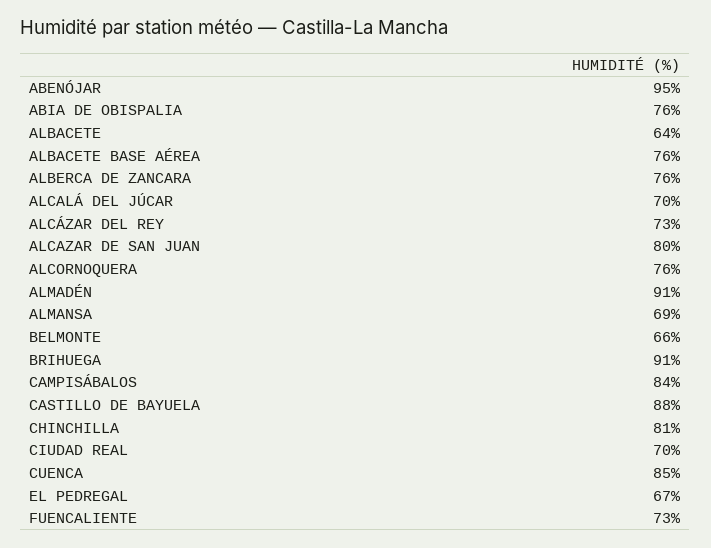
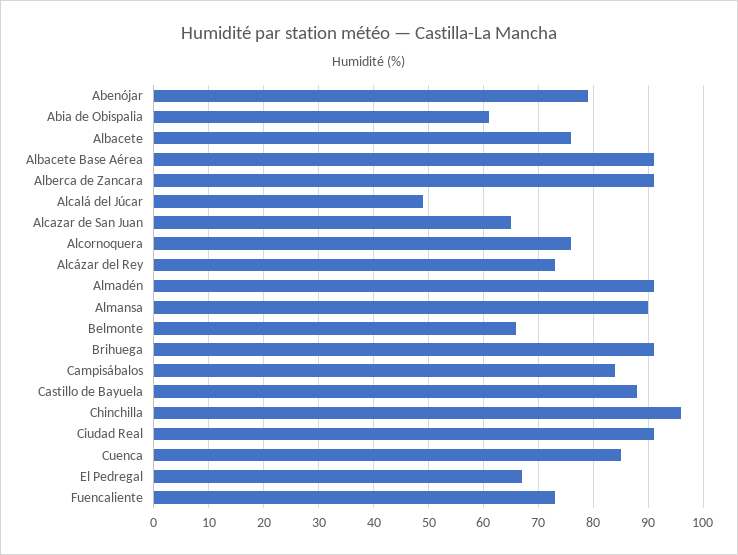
  {
-   "ABENÓJAR": 95,
+   "ABENÓJAR": 80,
-   "ABIA DE OBISPALIA": 76,
+   "ABIA DE OBISPALIA": 60,
-   "ALBACETE": 64,
+   "ALBACETE": 75,
-   "ALBACETE BASE AÉREA": 76,
+   "ALBACETE BASE AÉREA": 90,
-   "ALBERCA DE ZANCARA": 76,
+   "ALBERCA DE ZANCARA": 90,
-   "ALCALÁ DEL JÚCAR": 70,
+   "ALCALÁ DEL JÚCAR": 50,
    "ALCÁZAR DEL REY": 73,
-   "ALCAZAR DE SAN JUAN": 80,
+   "ALCAZAR DE SAN JUAN": 65,
    "ALCORNOQUERA": 76,
    "ALMADÉN": 91,
-   "ALMANSA": 69,
+   "ALMANSA": 90,
    "BELMONTE": 66,
    "BRIHUEGA": 91,
    "CAMPISÁBALOS": 84,
    "CASTILLO DE BAYUELA": 88,
-   "CHINCHILLA": 81,
+   "CHINCHILLA": 95,
-   "CIUDAD REAL": 70,
+   "CIUDAD REAL": 90,
    "CUENCA": 85,
    "EL PEDREGAL": 67,
    "FUENCALIENTE": 73
  }

